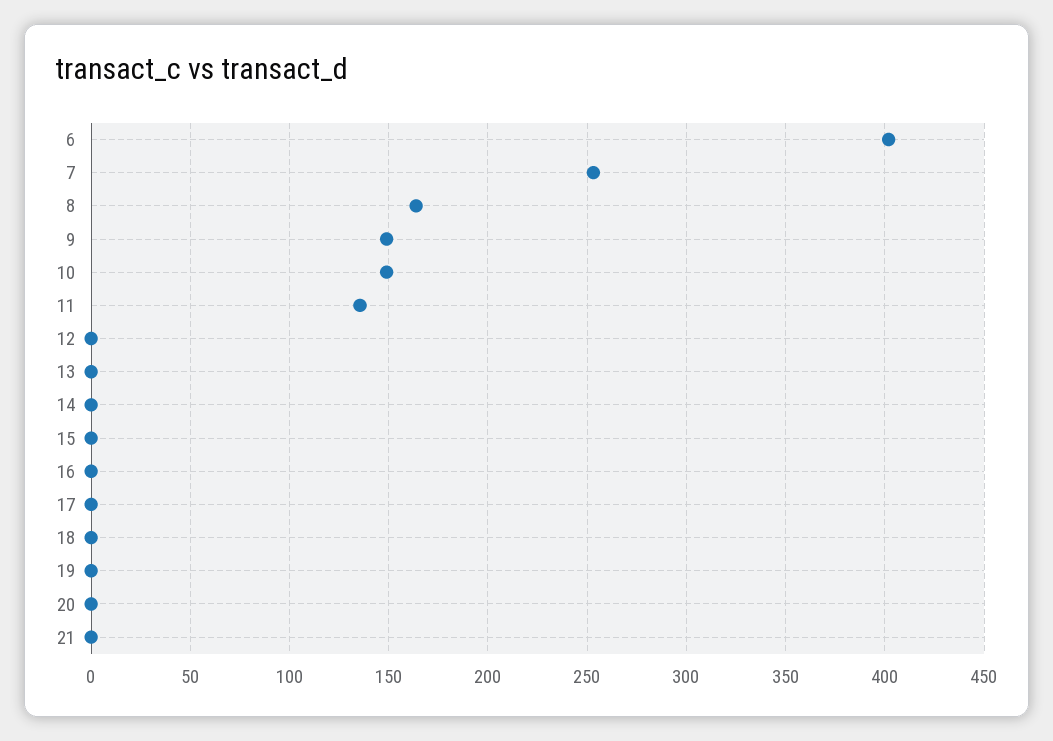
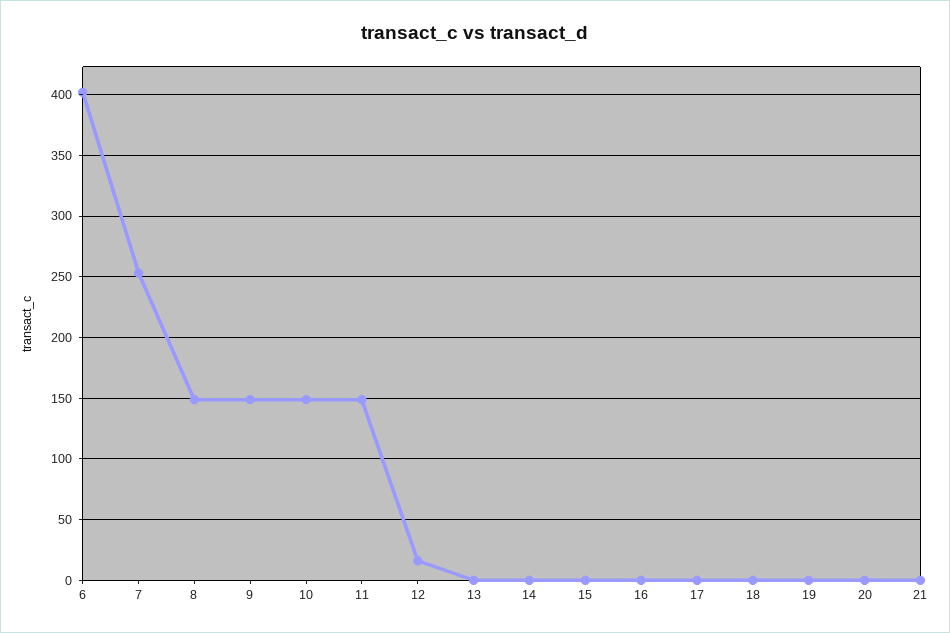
  {
    "6": 400,
    "7": 255,
-   "8": 165,
+   "8": 150,
    "9": 150,
    "10": 150,
-   "11": 135,
+   "11": 150,
-   "12": 0,
+   "12": 15,
    "13": 0,
    "14": 0,
    "15": 0,
    "16": 0,
    "17": 0,
    "18": 0,
    "19": 0,
    "20": 0,
    "21": 0
  }

